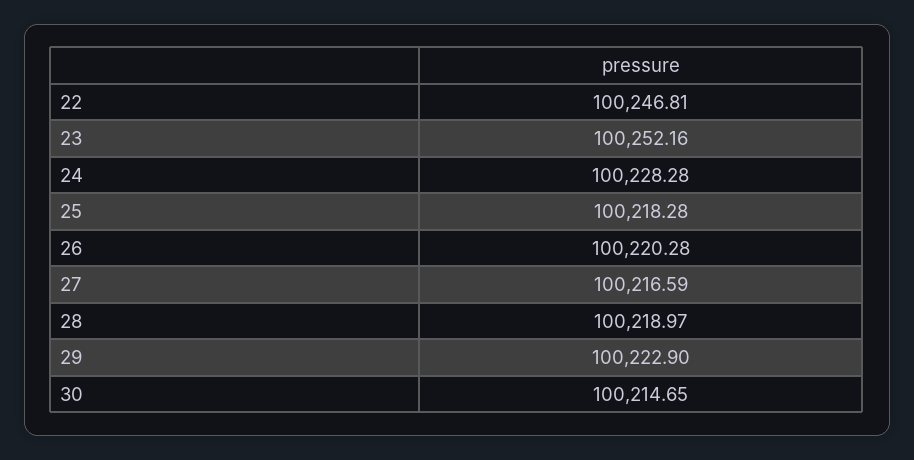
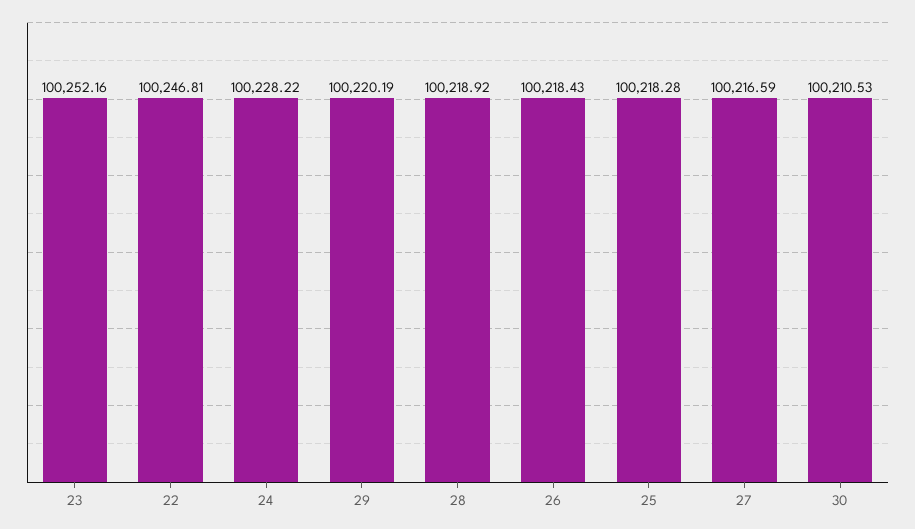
  {
    "22": 100246.81,
    "23": 100252.16,
-   "24": 100228.28,
+   "24": 100228.22,
    "25": 100218.28,
-   "26": 100220.28,
+   "26": 100218.43,
    "27": 100216.59,
-   "28": 100218.97,
+   "28": 100218.92,
-   "29": 100222.9,
+   "29": 100220.19,
-   "30": 100214.65
+   "30": 100210.53
  }

